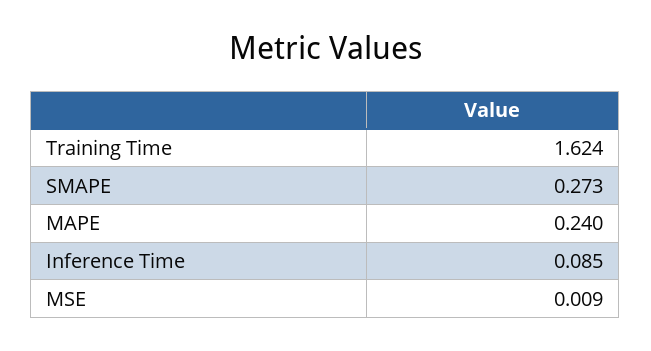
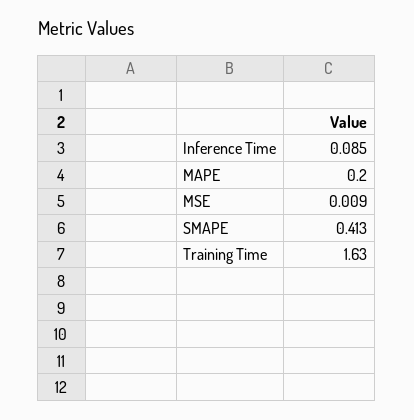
  {
-   "Training Time": 1.624,
+   "Training Time": 1.63,
-   "SMAPE": 0.273,
+   "SMAPE": 0.413,
-   "MAPE": 0.24,
+   "MAPE": 0.2,
    "Inference Time": 0.085,
    "MSE": 0.009
  }

